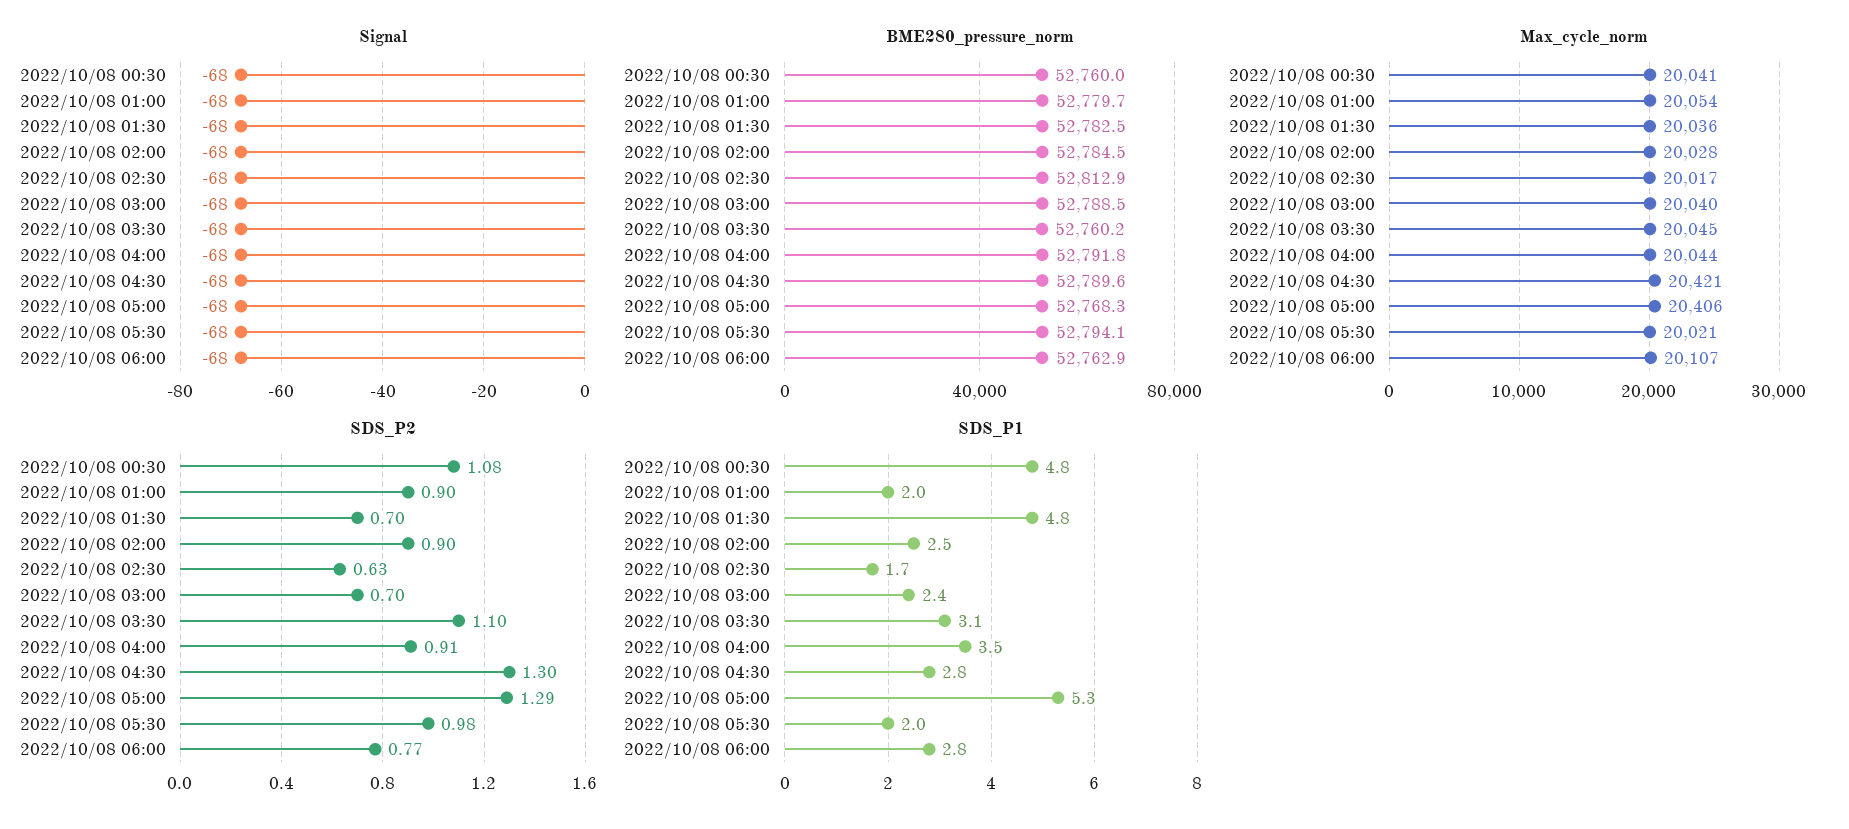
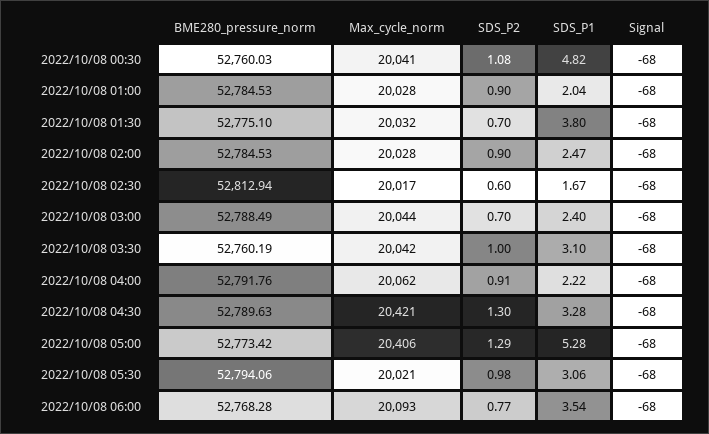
  {
    "Signal": {
      "2022/10/08 00:30": -68,
      "2022/10/08 01:00": -68,
      "2022/10/08 01:30": -68,
      "2022/10/08 02:00": -68,
      "2022/10/08 02:30": -68,
      "2022/10/08 03:00": -68,
      "2022/10/08 03:30": -68,
      "2022/10/08 04:00": -68,
      "2022/10/08 04:30": -68,
      "2022/10/08 05:00": -68,
      "2022/10/08 05:30": -68,
      "2022/10/08 06:00": -68
    },
    "BME280_pressure_norm": {
      "2022/10/08 00:30": 52760.03,
-     "2022/10/08 01:00": 52779.7,
+     "2022/10/08 01:00": 52784.53,
-     "2022/10/08 01:30": 52782.5,
+     "2022/10/08 01:30": 52775.1,
      "2022/10/08 02:00": 52784.53,
      "2022/10/08 02:30": 52812.94,
      "2022/10/08 03:00": 52788.49,
      "2022/10/08 03:30": 52760.19,
      "2022/10/08 04:00": 52791.76,
      "2022/10/08 04:30": 52789.63,
-     "2022/10/08 05:00": 52768.3,
+     "2022/10/08 05:00": 52773.42,
      "2022/10/08 05:30": 52794.06,
-     "2022/10/08 06:00": 52762.9
+     "2022/10/08 06:00": 52768.28
    },
    "Max_cycle_norm": {
      "2022/10/08 00:30": 20041,
-     "2022/10/08 01:00": 20054,
+     "2022/10/08 01:00": 20028,
-     "2022/10/08 01:30": 20036,
+     "2022/10/08 01:30": 20032,
      "2022/10/08 02:00": 20028,
      "2022/10/08 02:30": 20017,
-     "2022/10/08 03:00": 20040,
+     "2022/10/08 03:00": 20044,
-     "2022/10/08 03:30": 20045,
+     "2022/10/08 03:30": 20042,
-     "2022/10/08 04:00": 20044,
+     "2022/10/08 04:00": 20062,
      "2022/10/08 04:30": 20421,
      "2022/10/08 05:00": 20406,
      "2022/10/08 05:30": 20021,
-     "2022/10/08 06:00": 20107
+     "2022/10/08 06:00": 20093
    },
    "SDS_P2": {
      "2022/10/08 00:30": 1.08,
      "2022/10/08 01:00": 0.9,
      "2022/10/08 01:30": 0.7,
      "2022/10/08 02:00": 0.9,
-     "2022/10/08 02:30": 0.63,
+     "2022/10/08 02:30": 0.6,
      "2022/10/08 03:00": 0.7,
-     "2022/10/08 03:30": 1.1,
+     "2022/10/08 03:30": 1,
      "2022/10/08 04:00": 0.91,
      "2022/10/08 04:30": 1.3,
      "2022/10/08 05:00": 1.29,
      "2022/10/08 05:30": 0.98,
      "2022/10/08 06:00": 0.77
    },
    "SDS_P1": {
      "2022/10/08 00:30": 4.82,
      "2022/10/08 01:00": 2.04,
-     "2022/10/08 01:30": 4.8,
+     "2022/10/08 01:30": 3.8,
      "2022/10/08 02:00": 2.47,
      "2022/10/08 02:30": 1.67,
      "2022/10/08 03:00": 2.4,
      "2022/10/08 03:30": 3.1,
-     "2022/10/08 04:00": 3.5,
+     "2022/10/08 04:00": 2.22,
-     "2022/10/08 04:30": 2.8,
+     "2022/10/08 04:30": 3.28,
      "2022/10/08 05:00": 5.28,
-     "2022/10/08 05:30": 2,
+     "2022/10/08 05:30": 3.06,
-     "2022/10/08 06:00": 2.8
+     "2022/10/08 06:00": 3.54
    }
  }

